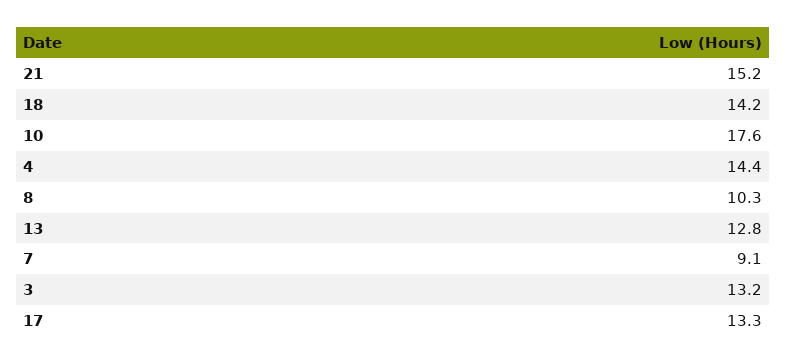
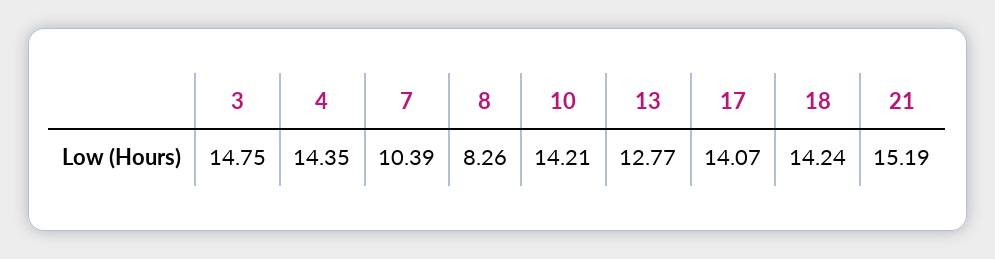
  {
    "21": 15.19,
    "18": 14.24,
-   "10": 17.6,
+   "10": 14.21,
    "4": 14.35,
-   "8": 10.3,
+   "8": 8.26,
    "13": 12.77,
-   "7": 9.1,
+   "7": 10.39,
-   "3": 13.2,
+   "3": 14.75,
-   "17": 13.3
+   "17": 14.07
  }

